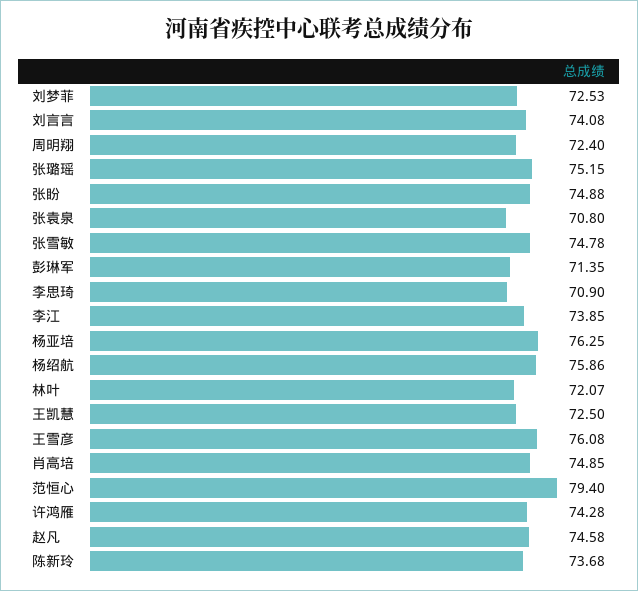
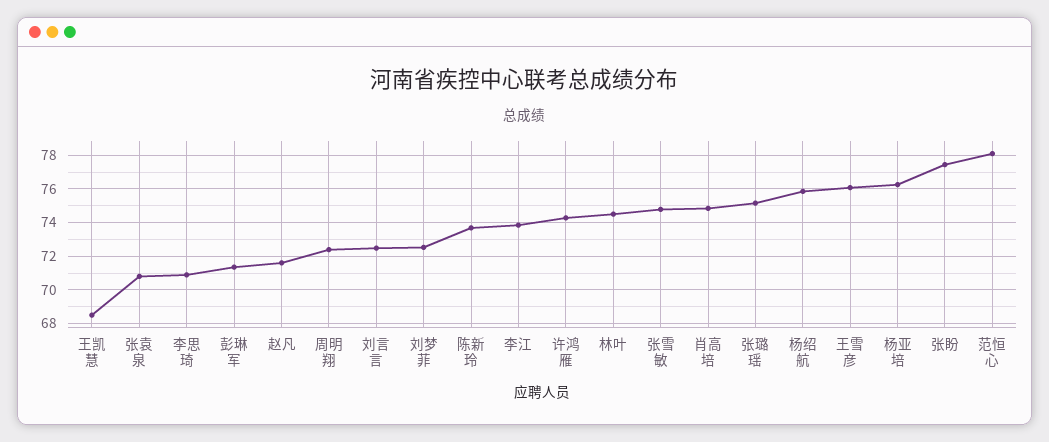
  {
    "刘梦菲": 72.53,
-   "刘言言": 74.08,
+   "刘言言": 72.5,
    "周明翔": 72.4,
    "张璐瑶": 75.15,
-   "张盼": 74.88,
+   "张盼": 77.5,
    "张袁泉": 70.8,
    "张雪敏": 74.78,
    "彭琳军": 71.35,
    "李思琦": 70.9,
    "李江": 73.85,
    "杨亚培": 76.25,
    "杨绍航": 75.86,
-   "林叶": 72.07,
+   "林叶": 74.5,
-   "王凯慧": 72.5,
+   "王凯慧": 68.5,
    "王雪彦": 76.08,
    "肖高培": 74.85,
-   "范恒心": 79.4,
+   "范恒心": 78,
    "许鸿雁": 74.28,
-   "赵凡": 74.58,
+   "赵凡": 71.5,
    "陈新玲": 73.68
  }

